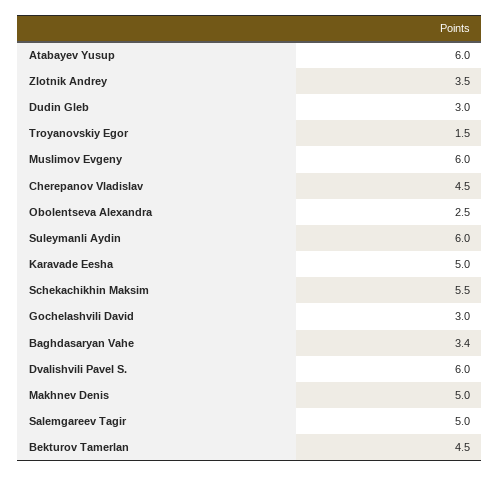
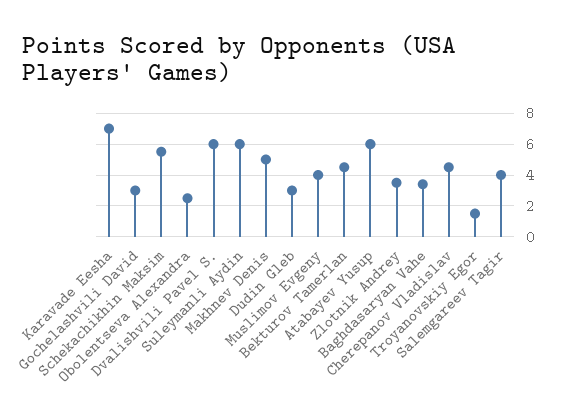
  {
    "Atabayev Yusup": 6,
    "Zlotnik Andrey": 3.5,
    "Dudin Gleb": 3,
    "Troyanovskiy Egor": 1.5,
-   "Muslimov Evgeny": 6,
+   "Muslimov Evgeny": 4,
    "Cherepanov Vladislav": 4.5,
    "Obolentseva Alexandra": 2.5,
    "Suleymanli Aydin": 6,
-   "Karavade Eesha": 5,
+   "Karavade Eesha": 7,
    "Schekachikhin Maksim": 5.5,
    "Gochelashvili David": 3,
    "Baghdasaryan Vahe": 3.4,
    "Dvalishvili Pavel S.": 6,
    "Makhnev Denis": 5,
-   "Salemgareev Tagir": 5,
+   "Salemgareev Tagir": 4,
    "Bekturov Tamerlan": 4.5
  }

